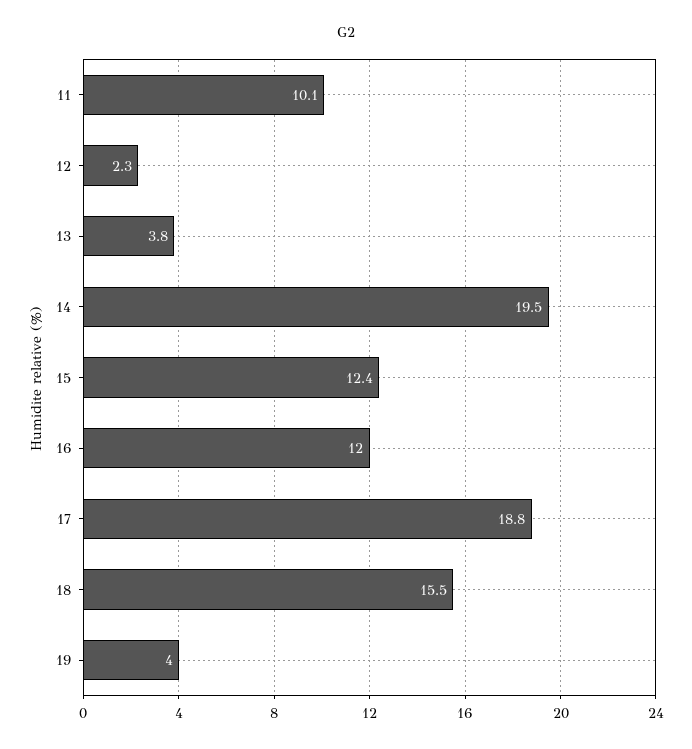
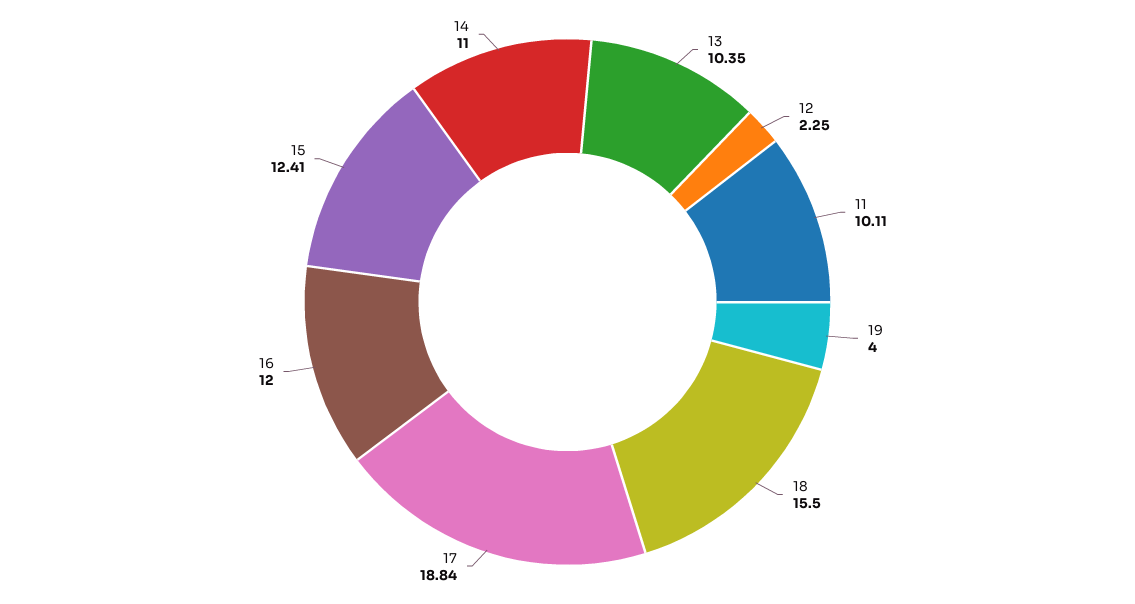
  {
    "11": 10.11,
    "12": 2.25,
-   "13": 3.8,
+   "13": 10.35,
-   "14": 19.5,
+   "14": 11,
    "15": 12.41,
    "16": 12,
    "17": 18.84,
    "18": 15.5,
    "19": 4
  }

